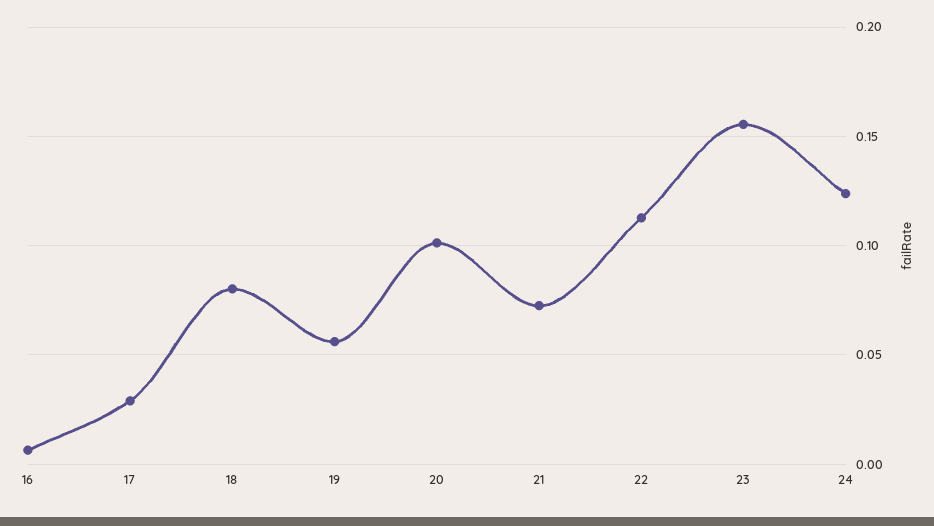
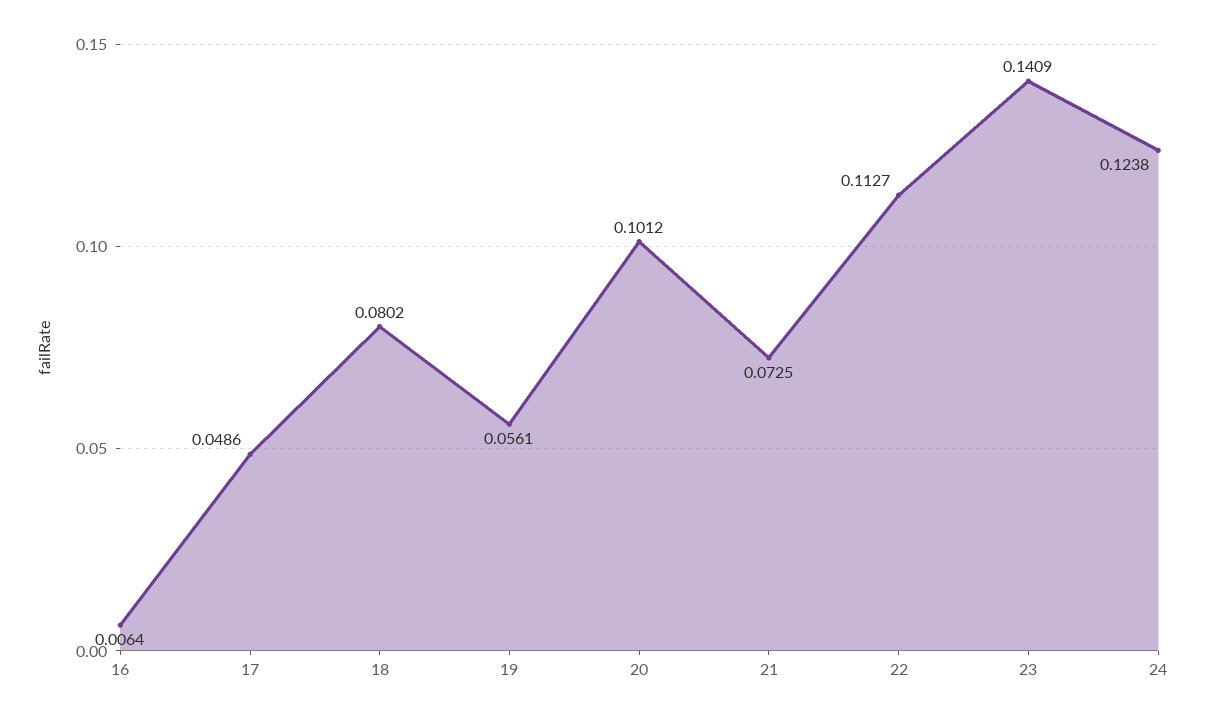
  {
    "16": 0.0064,
-   "17": 0.03,
+   "17": 0.0486,
    "18": 0.0802,
    "19": 0.0561,
    "20": 0.1012,
    "21": 0.0725,
    "22": 0.1127,
-   "23": 0.155,
+   "23": 0.1409,
    "24": 0.1238
  }

